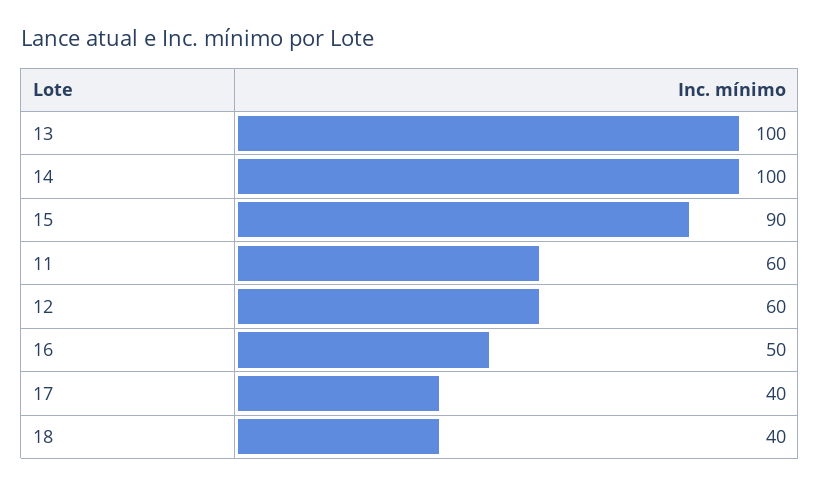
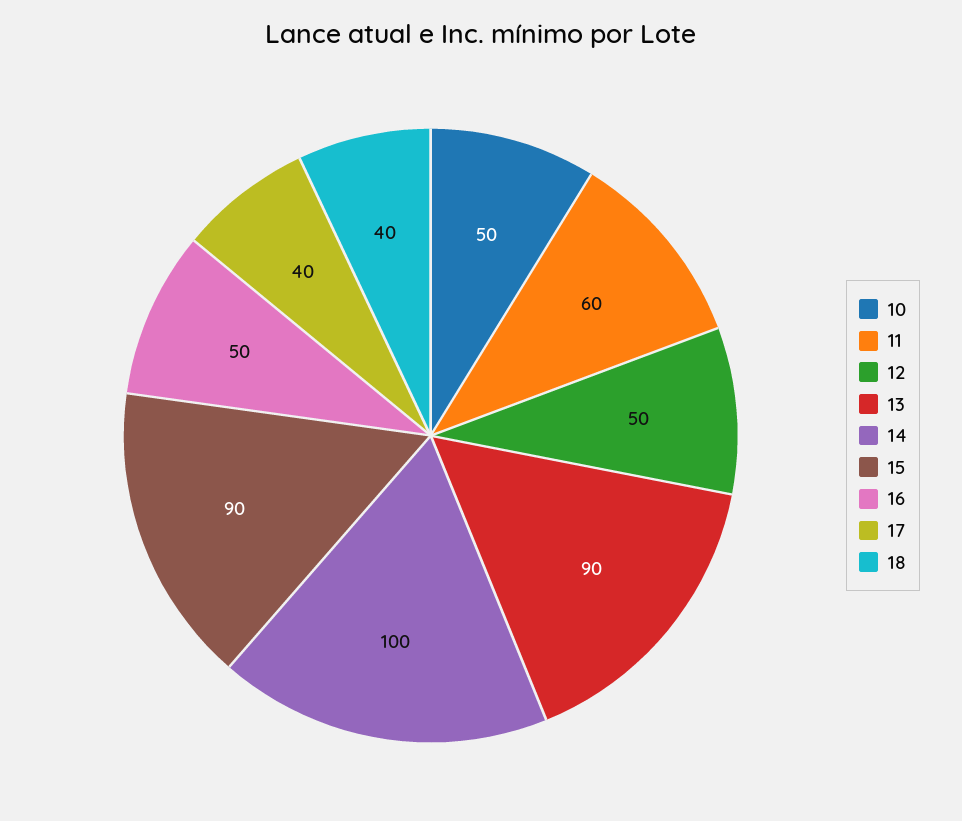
  {
-   "13": 100,
+   "13": 90,
    "14": 100,
    "15": 90,
    "11": 60,
-   "12": 60,
+   "12": 50,
    "16": 50,
    "17": 40,
-   "18": 40
+   "18": 40,
+   "10": 50
  }

